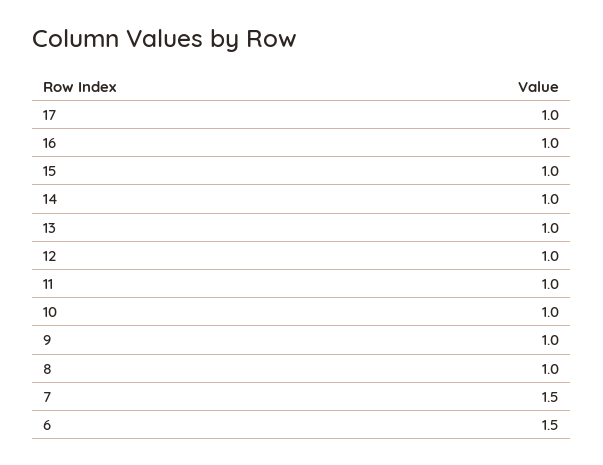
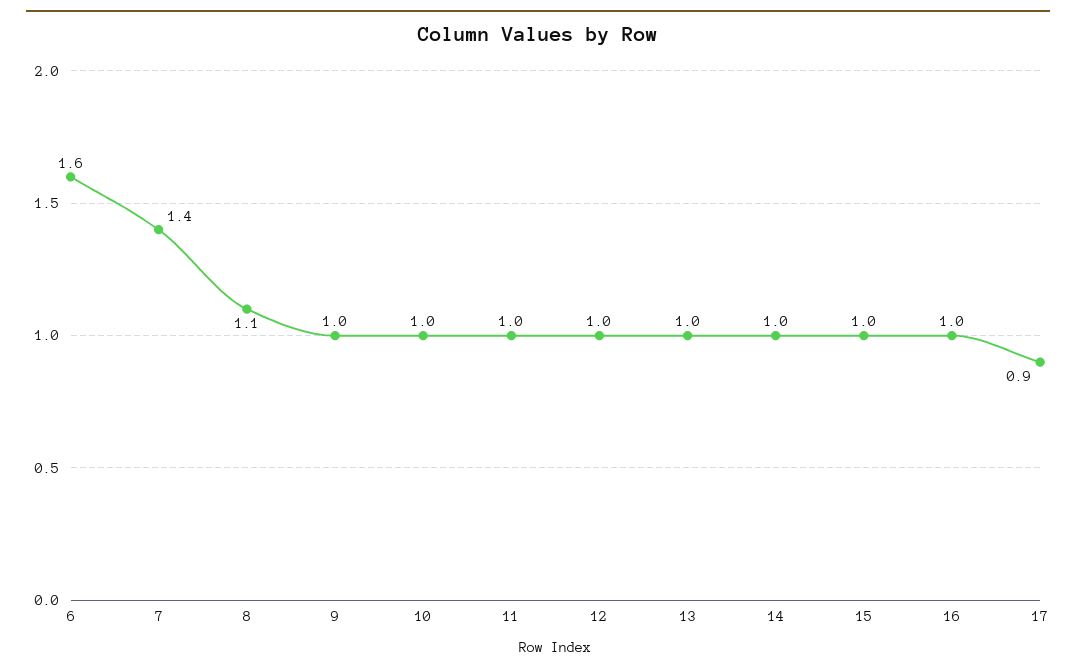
  {
-   "17": 1,
+   "17": 0.9,
    "16": 1,
    "15": 1,
    "14": 1,
    "13": 1,
    "12": 1,
    "11": 1,
    "10": 1,
    "9": 1,
-   "8": 1,
+   "8": 1.1,
-   "7": 1.5,
+   "7": 1.4,
-   "6": 1.5
+   "6": 1.6
  }

